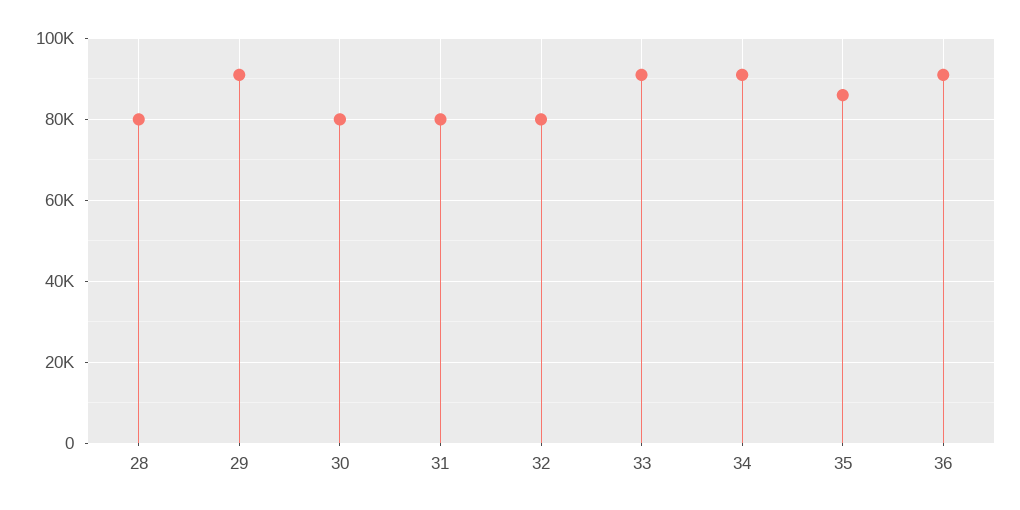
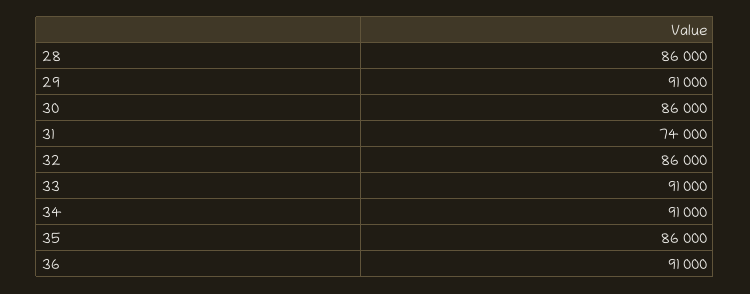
  {
-   "28": 80000,
+   "28": 86000,
    "29": 91000,
-   "30": 80000,
+   "30": 86000,
-   "31": 80000,
+   "31": 74000,
-   "32": 80000,
+   "32": 86000,
    "33": 91000,
    "34": 91000,
    "35": 86000,
    "36": 91000
  }

